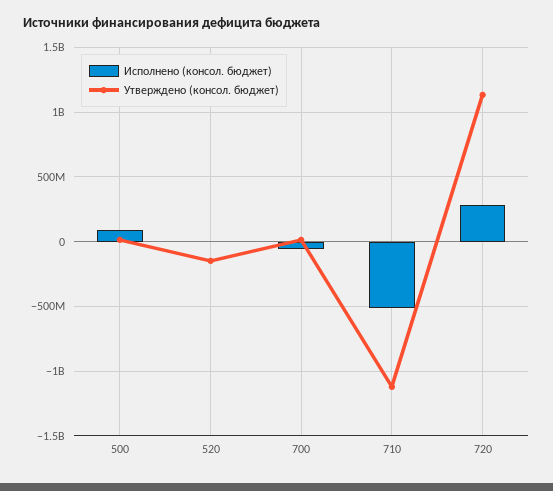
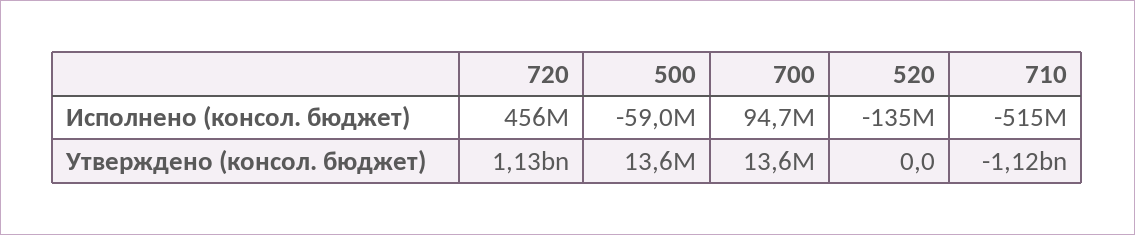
  {
    "Исполнено (консол. бюджет)": {
-     "500": 100000000,
+     "500": -59000000,
-     "520": 0,
+     "520": -135000000,
-     "700": -50000000,
+     "700": 94700000,
      "710": -515000000,
-     "720": 300000000
+     "720": 456000000
    },
    "Утверждено (консол. бюджет)": {
      "500": 13600000,
-     "520": -150000000,
+     "520": 0,
      "700": 13600000,
      "710": -1120000000,
      "720": 1130000000
    }
  }

